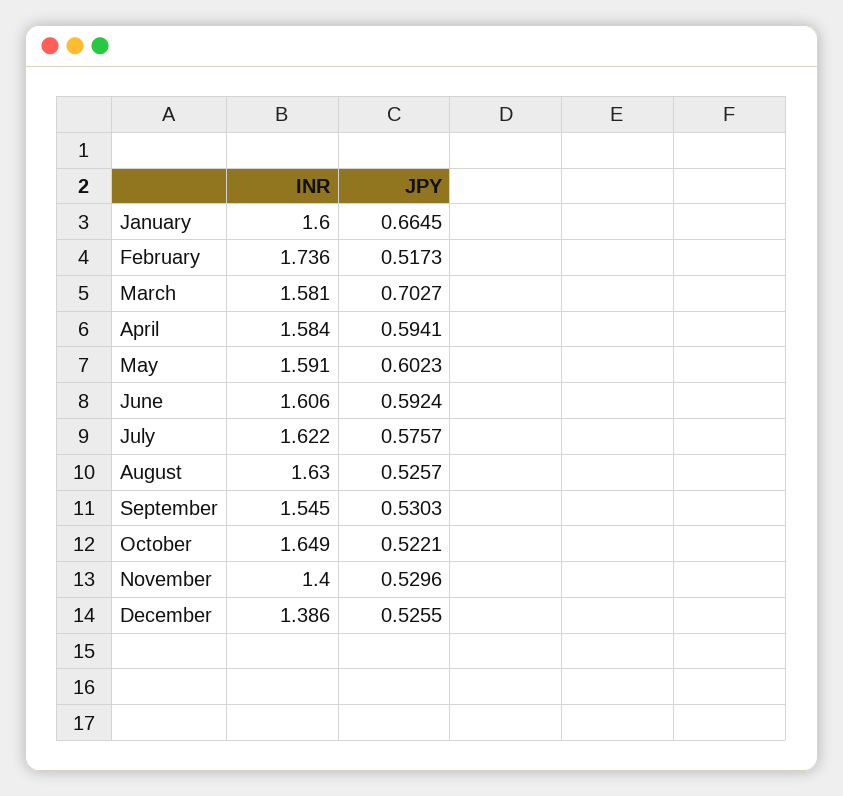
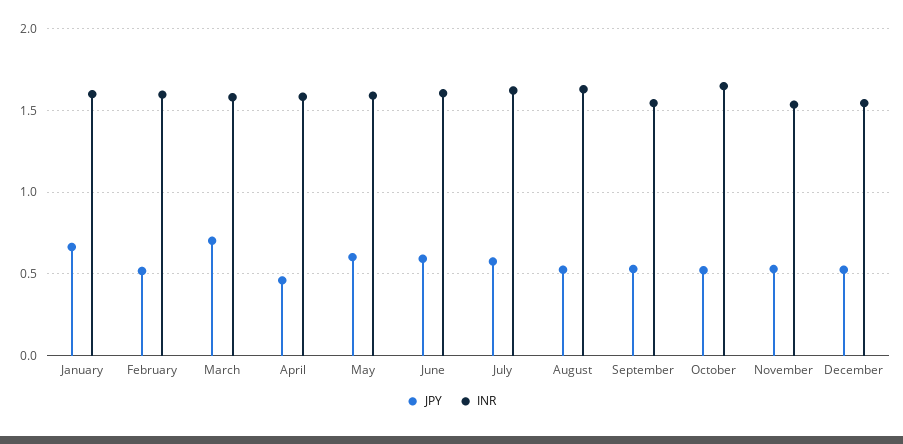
  {
    "INR": {
      "January": 1.6,
-     "February": 1.736,
+     "February": 1.6,
      "March": 1.581,
      "April": 1.584,
      "May": 1.591,
      "June": 1.606,
      "July": 1.622,
      "August": 1.63,
      "September": 1.545,
      "October": 1.649,
-     "November": 1.4,
+     "November": 1.55,
-     "December": 1.386
+     "December": 1.55
    },
    "JPY": {
      "January": 0.6645,
      "February": 0.5173,
      "March": 0.7027,
-     "April": 0.5941,
+     "April": 0.45,
      "May": 0.6023,
      "June": 0.5924,
      "July": 0.5757,
      "August": 0.5257,
      "September": 0.5303,
      "October": 0.5221,
      "November": 0.5296,
      "December": 0.5255
    }
  }

